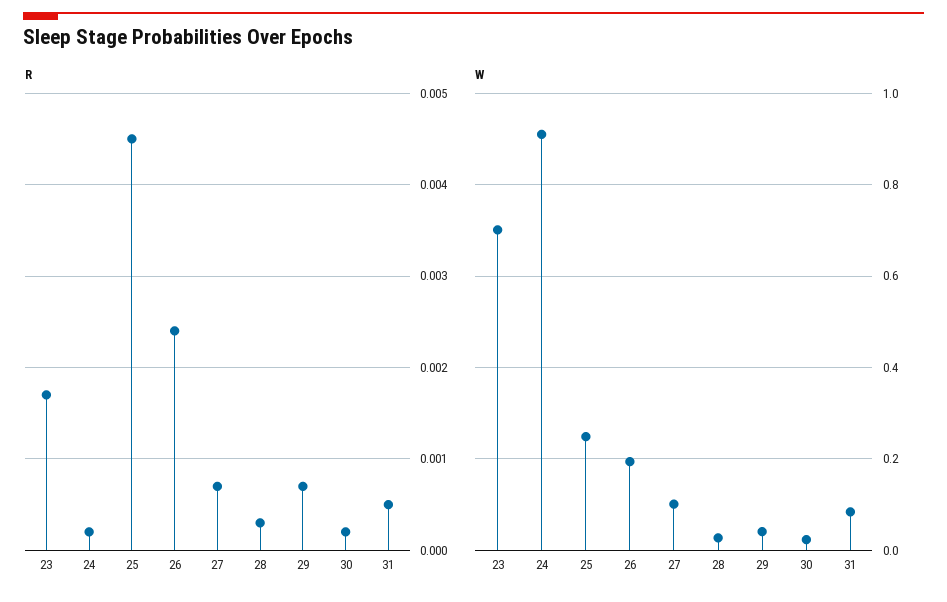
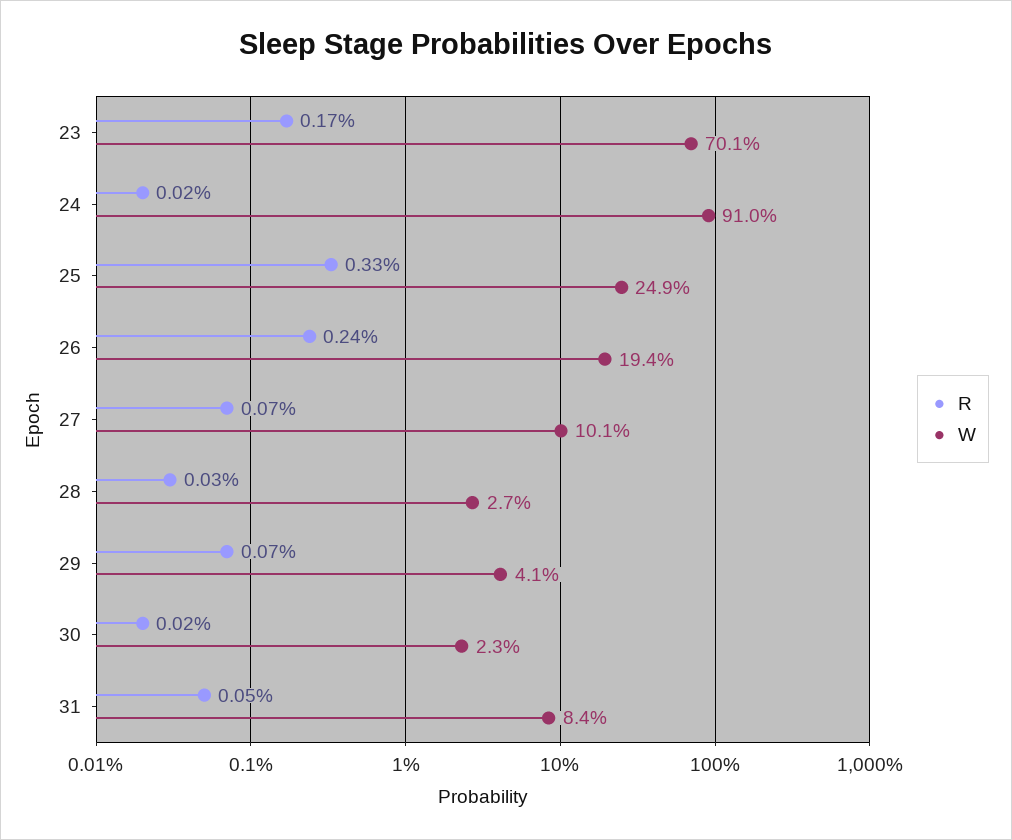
  {
    "R": {
      "23": 0.0017,
      "24": 0.0002,
-     "25": 0.0045,
+     "25": 0.0033,
      "26": 0.0024,
      "27": 0.0007,
      "28": 0.0003,
      "29": 0.0007,
      "30": 0.0002,
      "31": 0.0005
    },
    "W": {
      "23": 0.701,
      "24": 0.91,
      "25": 0.249,
      "26": 0.194,
      "27": 0.101,
      "28": 0.027,
      "29": 0.041,
      "30": 0.023,
      "31": 0.084
    }
  }

